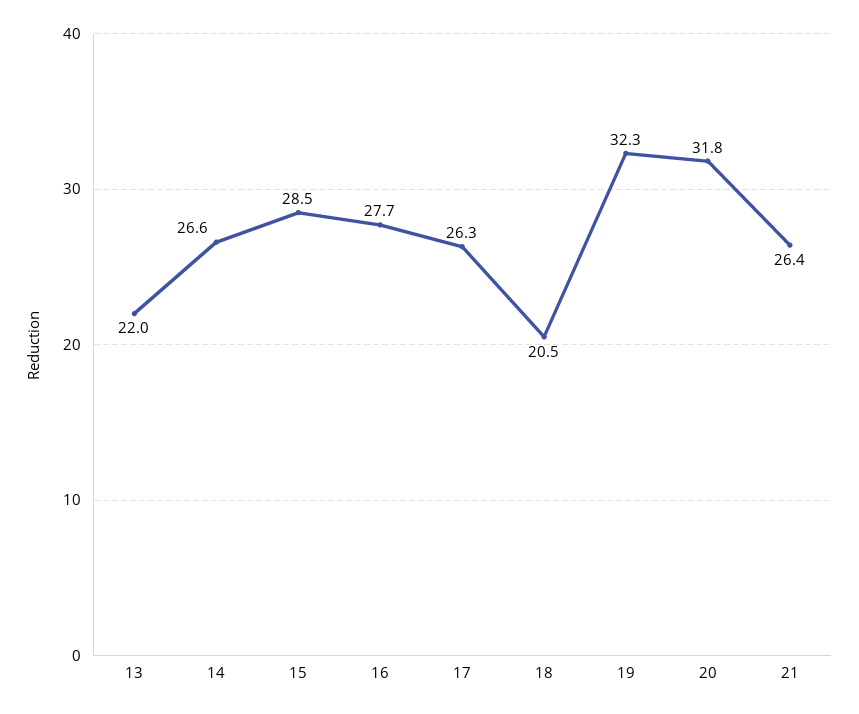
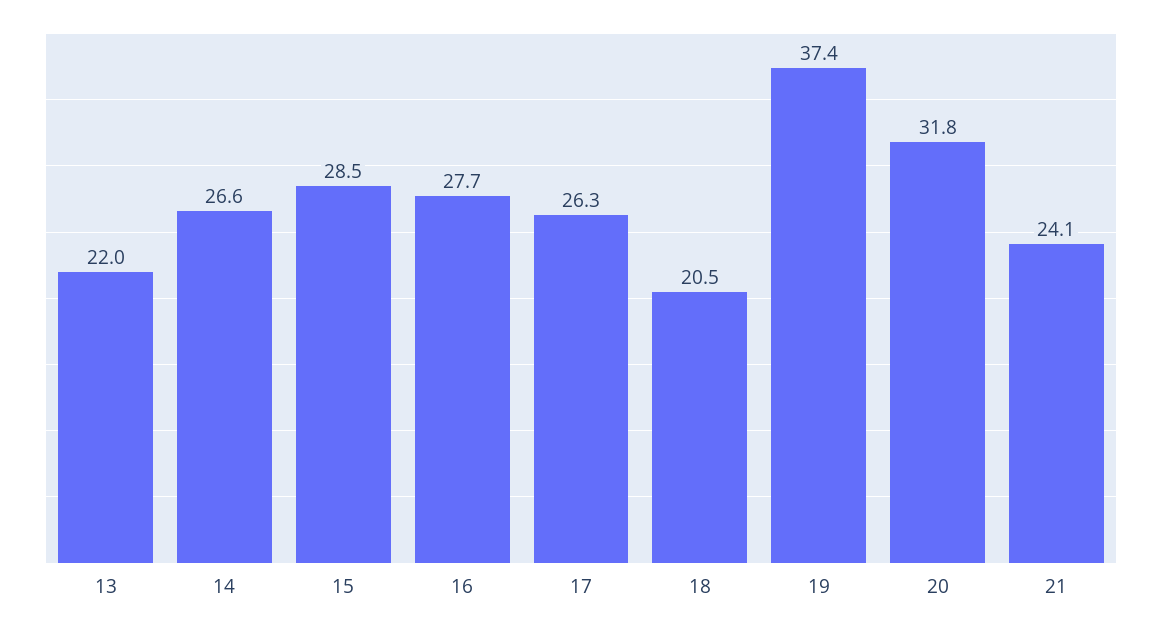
  {
    "13": 22,
    "14": 26.6,
    "15": 28.5,
    "16": 27.7,
    "17": 26.3,
    "18": 20.5,
-   "19": 32.3,
+   "19": 37.4,
    "20": 31.8,
-   "21": 26.4
+   "21": 24.1
  }

